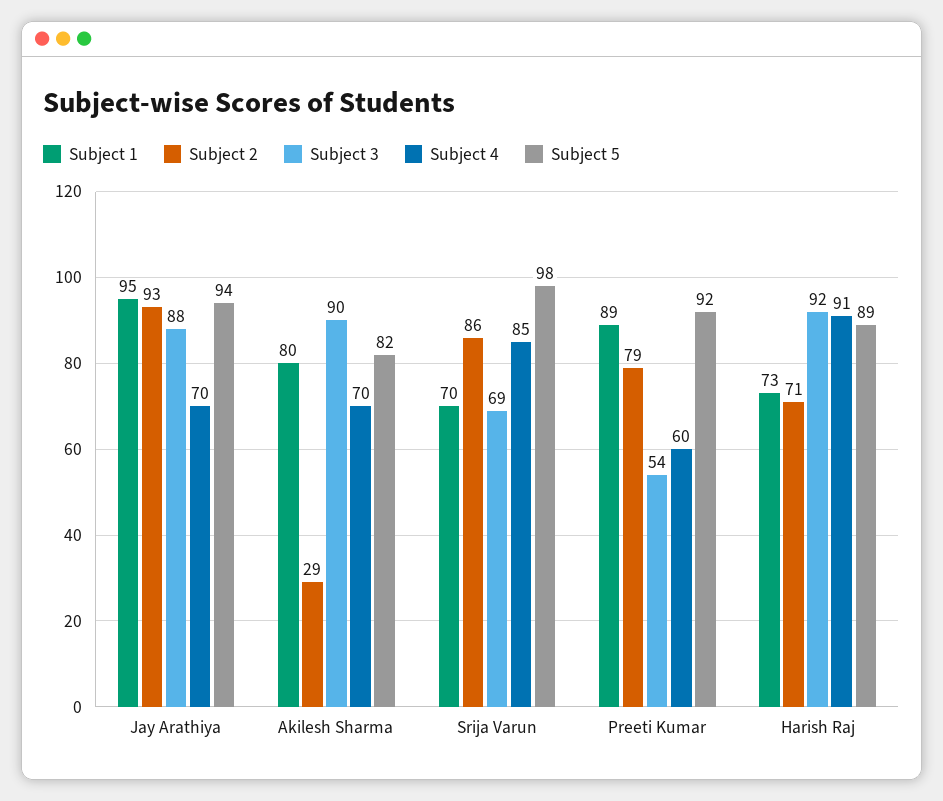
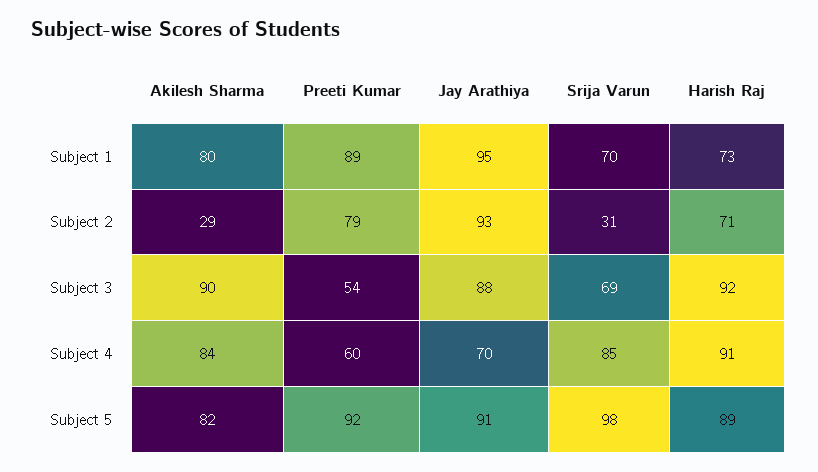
  {
    "Subject 1": {
      "Jay Arathiya": 95,
      "Akilesh Sharma": 80,
      "Srija Varun": 70,
      "Preeti Kumar": 89,
      "Harish Raj": 73
    },
    "Subject 2": {
      "Jay Arathiya": 93,
      "Akilesh Sharma": 29,
-     "Srija Varun": 86,
+     "Srija Varun": 31,
      "Preeti Kumar": 79,
      "Harish Raj": 71
    },
    "Subject 3": {
      "Jay Arathiya": 88,
      "Akilesh Sharma": 90,
      "Srija Varun": 69,
      "Preeti Kumar": 54,
      "Harish Raj": 92
    },
    "Subject 4": {
      "Jay Arathiya": 70,
-     "Akilesh Sharma": 70,
+     "Akilesh Sharma": 84,
      "Srija Varun": 85,
      "Preeti Kumar": 60,
      "Harish Raj": 91
    },
    "Subject 5": {
-     "Jay Arathiya": 94,
+     "Jay Arathiya": 91,
      "Akilesh Sharma": 82,
      "Srija Varun": 98,
      "Preeti Kumar": 92,
      "Harish Raj": 89
    }
  }

